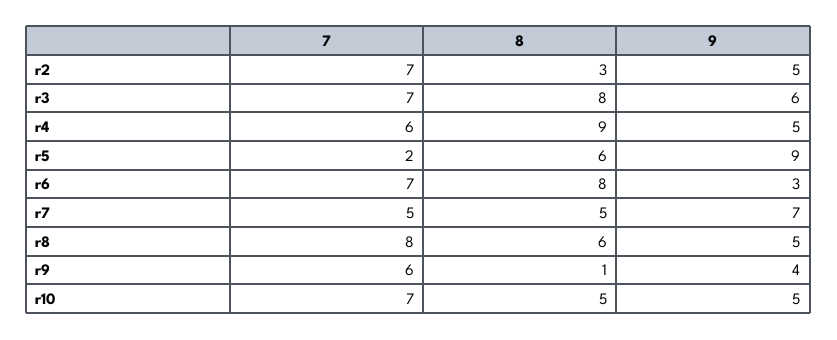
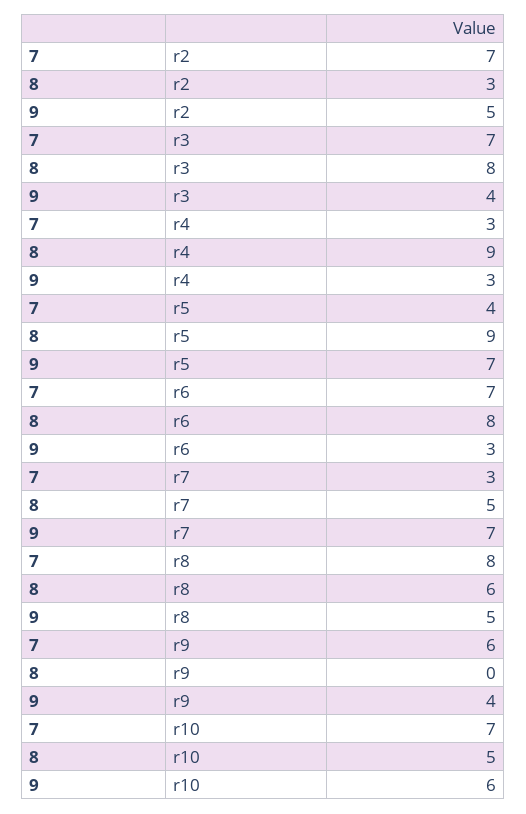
  {
    "7": {
      "r2": 7,
      "r3": 7,
-     "r4": 6,
+     "r4": 3,
-     "r5": 2,
+     "r5": 4,
      "r6": 7,
-     "r7": 5,
+     "r7": 3,
      "r8": 8,
      "r9": 6,
      "r10": 7
    },
    "8": {
      "r2": 3,
      "r3": 8,
      "r4": 9,
-     "r5": 6,
+     "r5": 9,
      "r6": 8,
      "r7": 5,
      "r8": 6,
-     "r9": 1,
+     "r9": 0,
      "r10": 5
    },
    "9": {
      "r2": 5,
-     "r3": 6,
+     "r3": 4,
-     "r4": 5,
+     "r4": 3,
-     "r5": 9,
+     "r5": 7,
      "r6": 3,
      "r7": 7,
      "r8": 5,
      "r9": 4,
-     "r10": 5
+     "r10": 6
    }
  }

